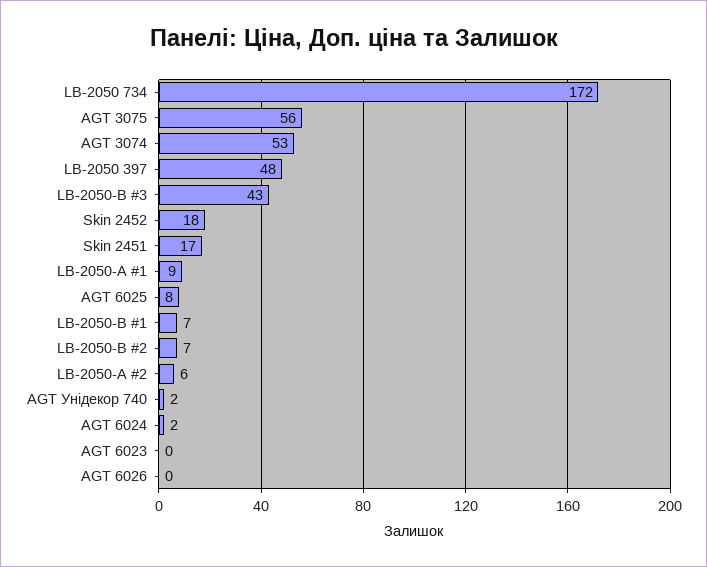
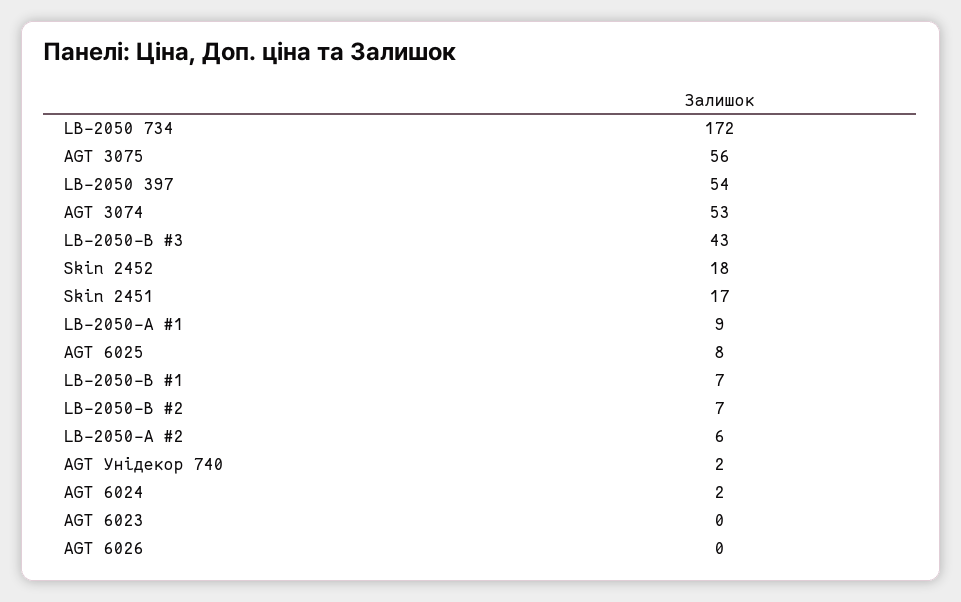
  {
    "LB-2050 734": 172,
    "AGT 3075": 56,
    "AGT 3074": 53,
-   "LB-2050 397": 48,
+   "LB-2050 397": 54,
    "LB-2050-В #3": 43,
    "Skin 2452": 18,
    "Skin 2451": 17,
    "LB-2050-А #1": 9,
    "AGT 6025": 8,
    "LB-2050-В #1": 7,
    "LB-2050-В #2": 7,
    "LB-2050-А #2": 6,
    "AGT Унідекор 740": 2,
    "AGT 6024": 2,
    "AGT 6023": 0,
    "AGT 6026": 0
  }

